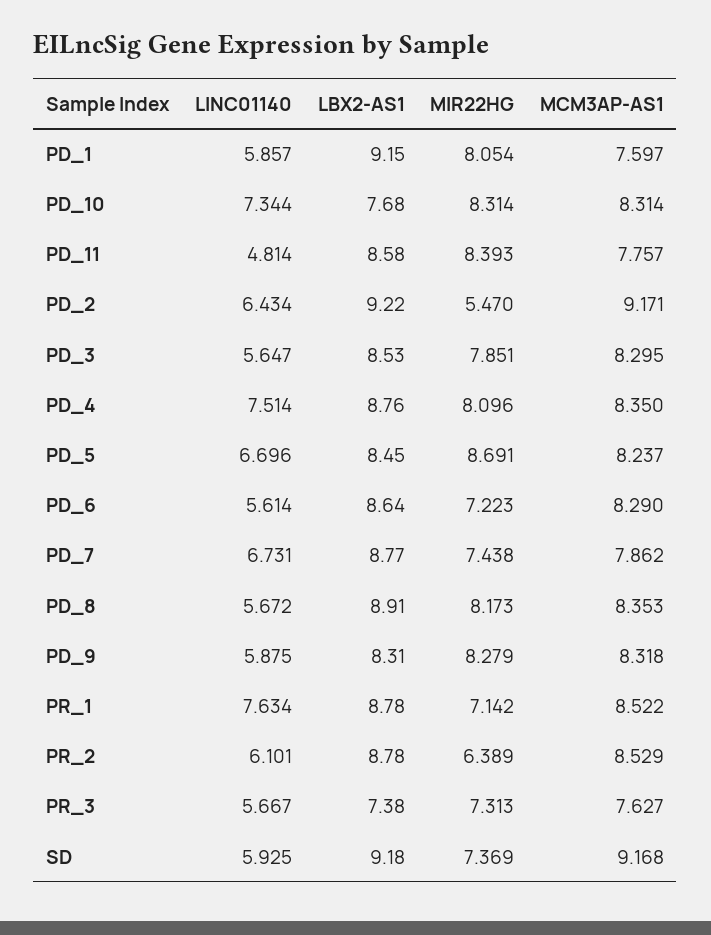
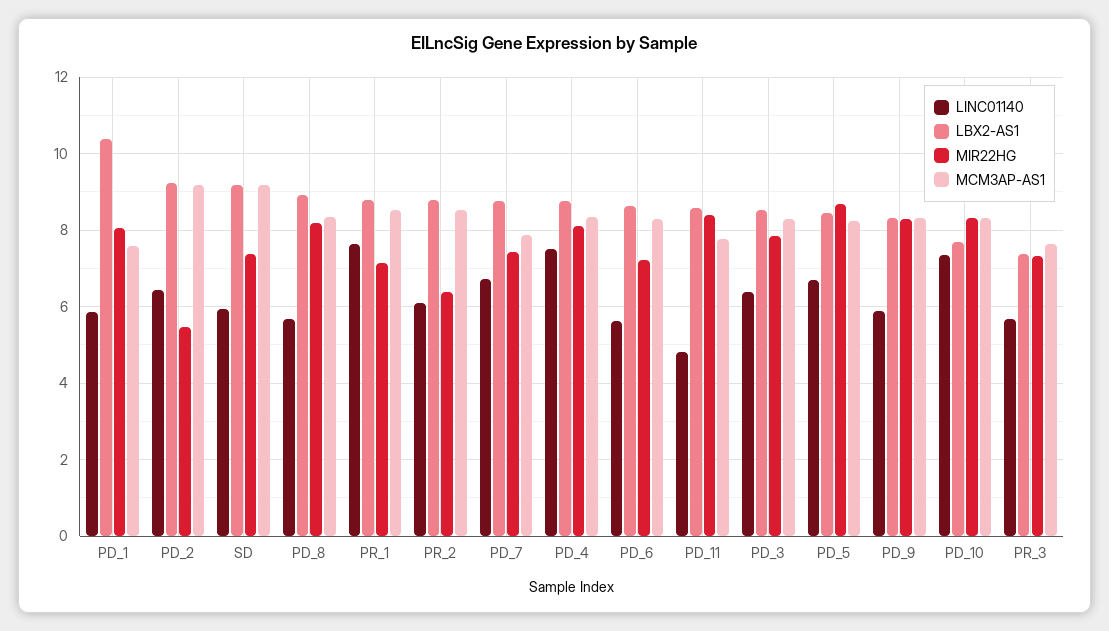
  {
    "LINC01140": {
      "PD_1": 5.857,
      "PD_10": 7.344,
      "PD_11": 4.814,
      "PD_2": 6.434,
-     "PD_3": 5.647,
+     "PD_3": 6.4,
      "PD_4": 7.514,
      "PD_5": 6.696,
      "PD_6": 5.614,
      "PD_7": 6.731,
      "PD_8": 5.672,
      "PD_9": 5.875,
      "PR_1": 7.634,
      "PR_2": 6.101,
      "PR_3": 5.667,
      "SD": 5.925
    },
    "LBX2-AS1": {
-     "PD_1": 9.15,
+     "PD_1": 10.4,
      "PD_10": 7.68,
      "PD_11": 8.58,
      "PD_2": 9.22,
      "PD_3": 8.53,
      "PD_4": 8.76,
      "PD_5": 8.45,
      "PD_6": 8.64,
      "PD_7": 8.77,
      "PD_8": 8.91,
      "PD_9": 8.31,
      "PR_1": 8.78,
      "PR_2": 8.78,
      "PR_3": 7.38,
      "SD": 9.18
    },
    "MIR22HG": {
      "PD_1": 8.054,
      "PD_10": 8.314,
      "PD_11": 8.393,
      "PD_2": 5.47,
      "PD_3": 7.851,
      "PD_4": 8.096,
      "PD_5": 8.691,
      "PD_6": 7.223,
      "PD_7": 7.438,
      "PD_8": 8.173,
      "PD_9": 8.279,
      "PR_1": 7.142,
      "PR_2": 6.389,
      "PR_3": 7.313,
      "SD": 7.369
    },
    "MCM3AP-AS1": {
      "PD_1": 7.597,
      "PD_10": 8.314,
      "PD_11": 7.757,
      "PD_2": 9.171,
      "PD_3": 8.295,
      "PD_4": 8.35,
      "PD_5": 8.237,
      "PD_6": 8.29,
      "PD_7": 7.862,
      "PD_8": 8.353,
      "PD_9": 8.318,
      "PR_1": 8.522,
      "PR_2": 8.529,
      "PR_3": 7.627,
      "SD": 9.168
    }
  }

